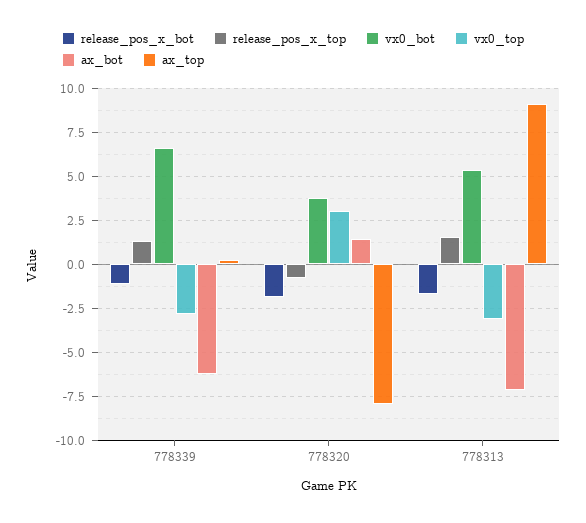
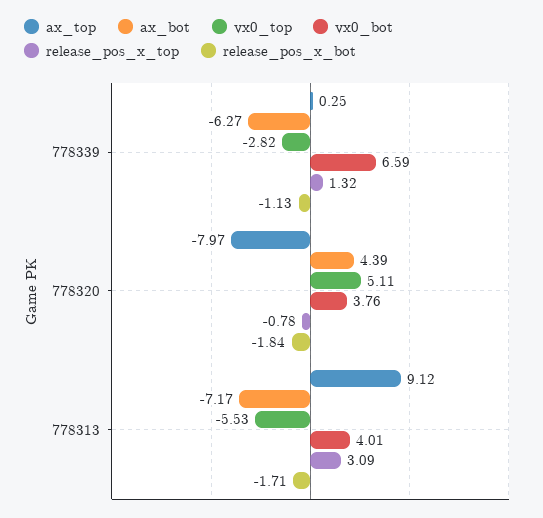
  {
    "release_pos_x_bot": {
      "778339": -1.13,
      "778320": -1.84,
      "778313": -1.71
    },
    "release_pos_x_top": {
      "778339": 1.32,
      "778320": -0.78,
-     "778313": 1.5
+     "778313": 3.09
    },
    "vx0_bot": {
      "778339": 6.59,
      "778320": 3.76,
-     "778313": 5.5
+     "778313": 4.01
    },
    "vx0_top": {
      "778339": -2.82,
-     "778320": 3,
+     "778320": 5.11,
-     "778313": -3
+     "778313": -5.53
    },
    "ax_bot": {
      "778339": -6.27,
-     "778320": 1.5,
+     "778320": 4.39,
      "778313": -7.17
    },
    "ax_top": {
      "778339": 0.25,
      "778320": -7.97,
      "778313": 9.12
    }
  }

